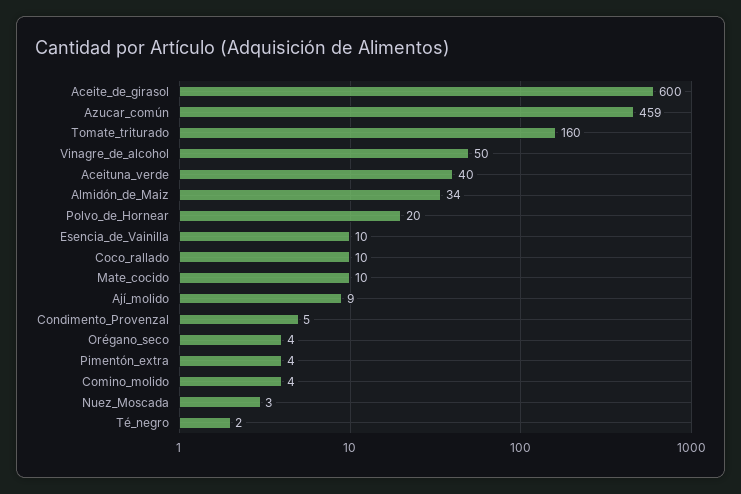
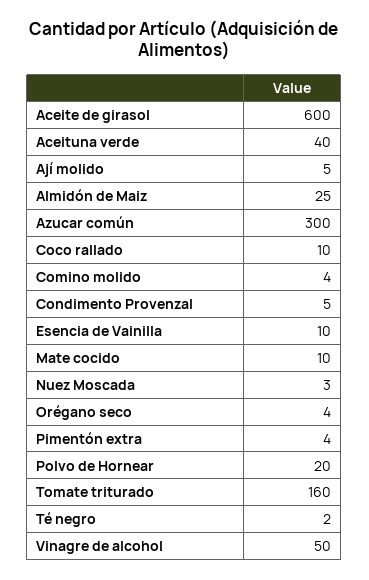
  {
    "Aceite_de_girasol": 600,
-   "Azucar_común": 459,
+   "Azucar_común": 300,
    "Tomate_triturado": 160,
    "Vinagre_de_alcohol": 50,
    "Aceituna_verde": 40,
-   "Almidón_de_Maiz": 34,
+   "Almidón_de_Maiz": 25,
    "Polvo_de_Hornear": 20,
    "Esencia_de_Vainilla": 10,
    "Coco_rallado": 10,
    "Mate_cocido": 10,
-   "Ají_molido": 9,
+   "Ají_molido": 5,
    "Condimento_Provenzal": 5,
    "Orégano_seco": 4,
    "Pimentón_extra": 4,
    "Comino_molido": 4,
    "Nuez_Moscada": 3,
    "Té_negro": 2
  }

